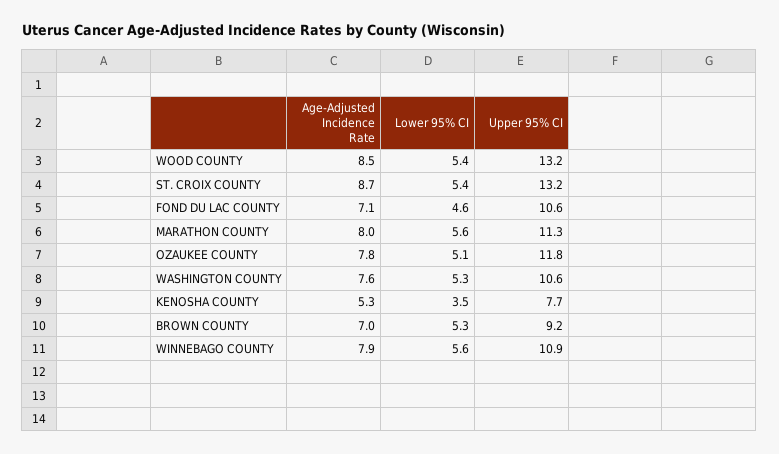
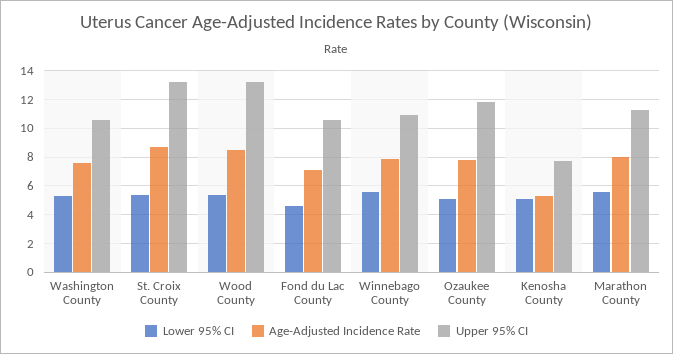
  {
    "Age-Adjusted Incidence Rate": {
      "WOOD COUNTY": 8.5,
      "ST. CROIX COUNTY": 8.7,
      "FOND DU LAC COUNTY": 7.1,
      "MARATHON COUNTY": 8,
      "OZAUKEE COUNTY": 7.8,
      "WASHINGTON COUNTY": 7.6,
      "KENOSHA COUNTY": 5.3,
-     "BROWN COUNTY": 7,
      "WINNEBAGO COUNTY": 7.9
    },
    "Lower 95% CI": {
      "WOOD COUNTY": 5.4,
      "ST. CROIX COUNTY": 5.4,
      "FOND DU LAC COUNTY": 4.6,
      "MARATHON COUNTY": 5.6,
      "OZAUKEE COUNTY": 5.1,
      "WASHINGTON COUNTY": 5.3,
-     "KENOSHA COUNTY": 3.5,
+     "KENOSHA COUNTY": 5,
-     "BROWN COUNTY": 5.3,
      "WINNEBAGO COUNTY": 5.6
    },
    "Upper 95% CI": {
      "WOOD COUNTY": 13.2,
      "ST. CROIX COUNTY": 13.2,
      "FOND DU LAC COUNTY": 10.6,
      "MARATHON COUNTY": 11.3,
      "OZAUKEE COUNTY": 11.8,
      "WASHINGTON COUNTY": 10.6,
      "KENOSHA COUNTY": 7.7,
-     "BROWN COUNTY": 9.2,
      "WINNEBAGO COUNTY": 10.9
    }
  }

